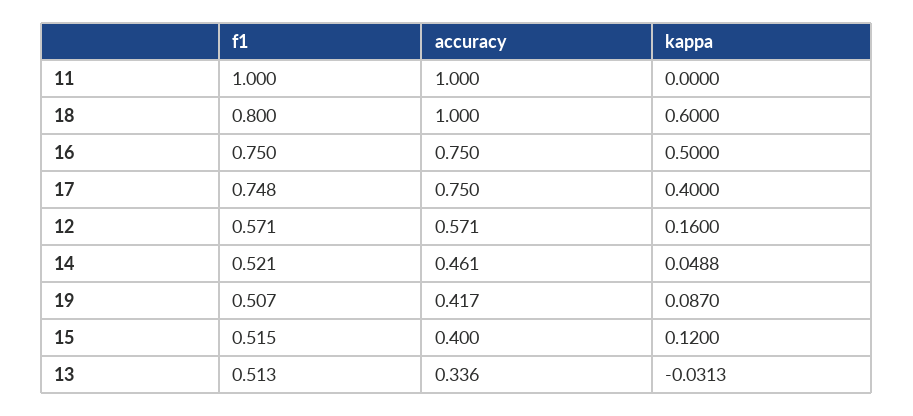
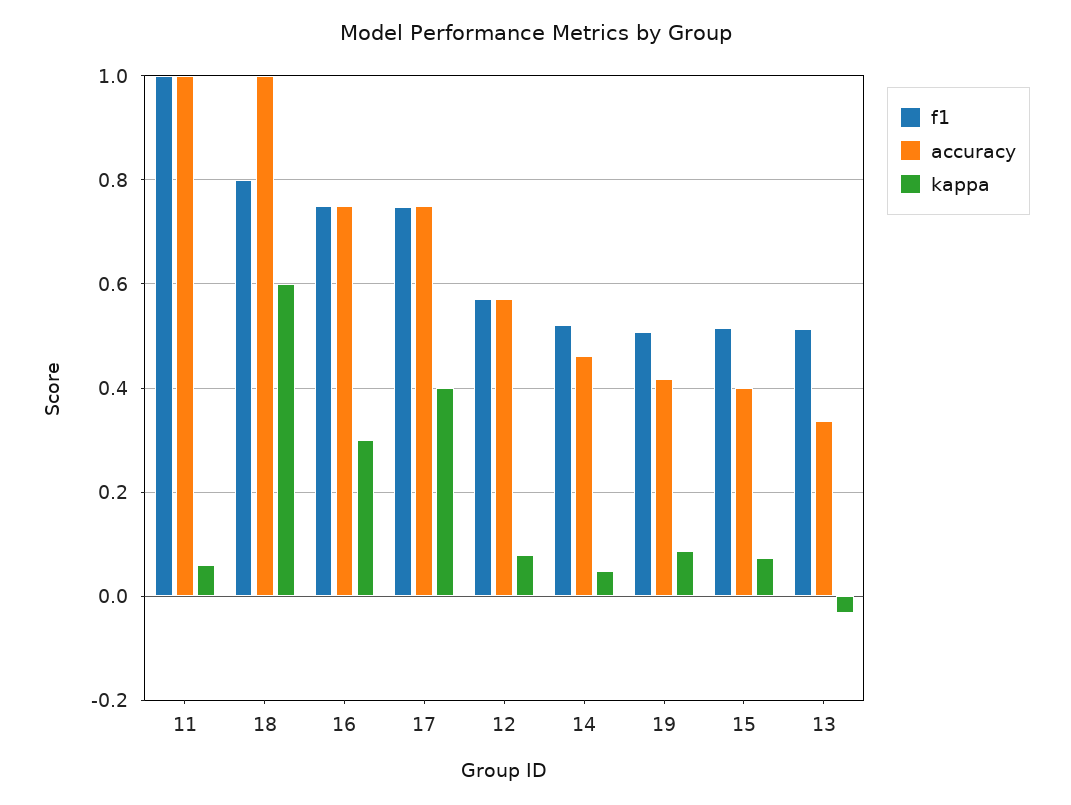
  {
    "f1": {
      "11": 1,
      "18": 0.8,
      "16": 0.75,
      "17": 0.748,
      "12": 0.571,
      "14": 0.521,
      "19": 0.507,
      "15": 0.515,
      "13": 0.513
    },
    "accuracy": {
      "11": 1,
      "18": 1,
      "16": 0.75,
      "17": 0.75,
      "12": 0.571,
      "14": 0.461,
      "19": 0.417,
      "15": 0.4,
      "13": 0.336
    },
    "kappa": {
-     "11": 0,
+     "11": 0.06,
      "18": 0.6,
-     "16": 0.5,
+     "16": 0.3,
      "17": 0.4,
-     "12": 0.16,
+     "12": 0.08,
      "14": 0.0488,
      "19": 0.087,
-     "15": 0.12,
+     "15": 0.08,
      "13": -0.0313
    }
  }

